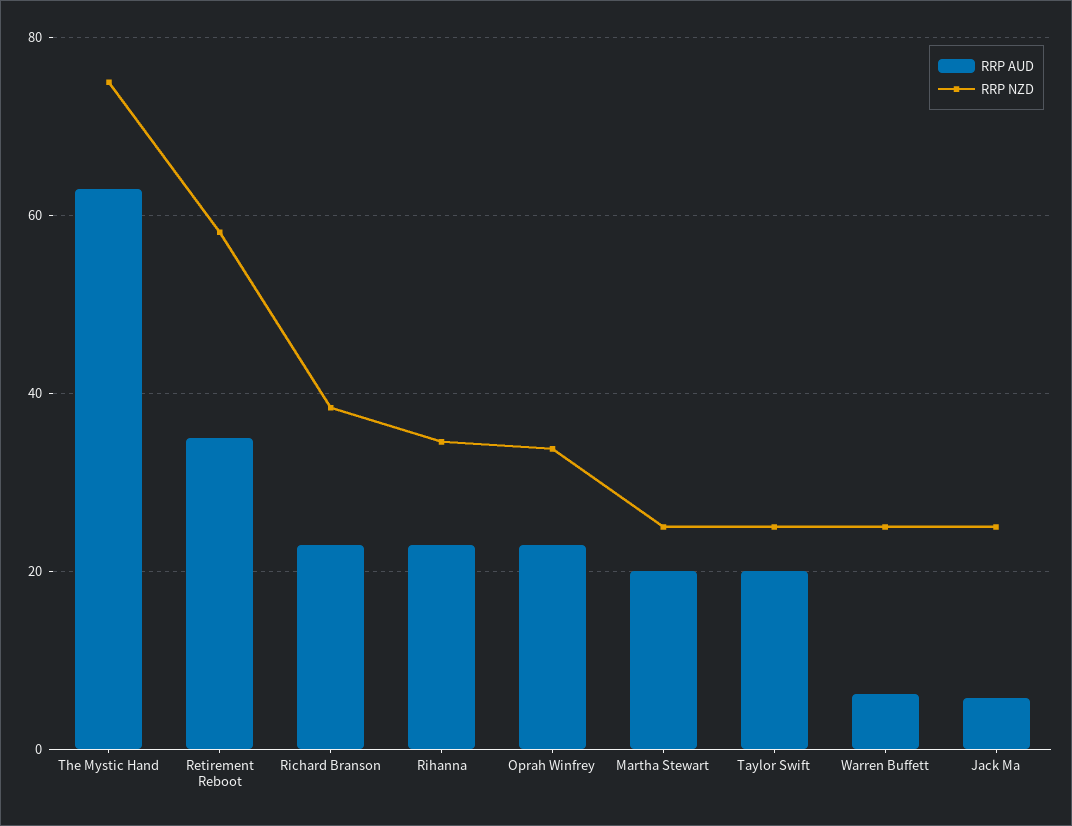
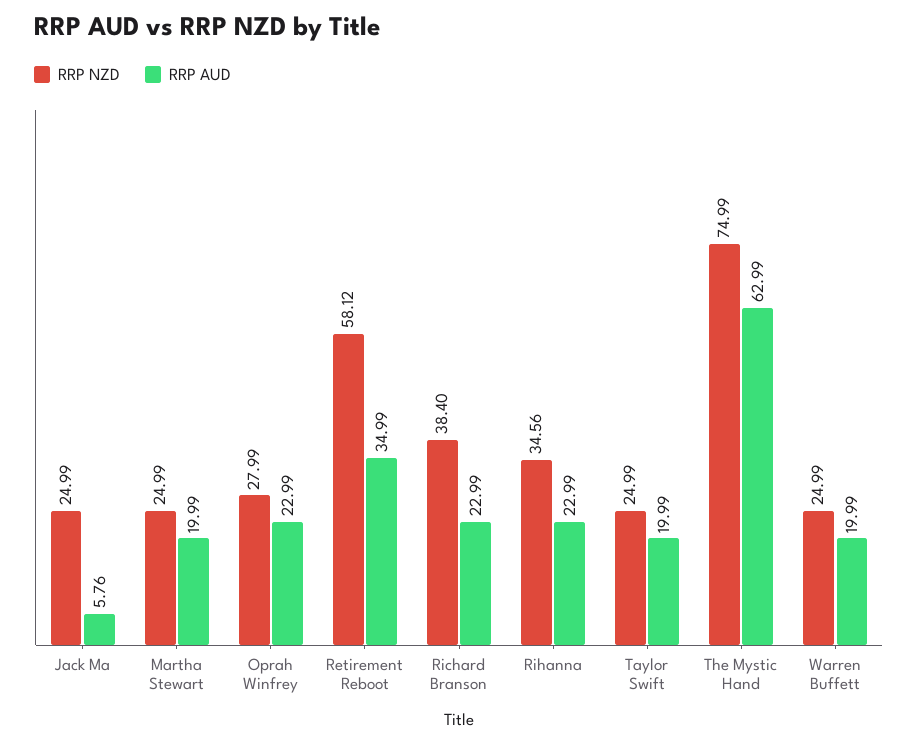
  {
    "RRP AUD": {
      "The Mystic Hand": 62.99,
      "Retirement Reboot": 34.99,
      "Richard Branson": 22.99,
      "Rihanna": 22.99,
      "Oprah Winfrey": 22.99,
      "Martha Stewart": 19.99,
      "Taylor Swift": 19.99,
-     "Warren Buffett": 6,
+     "Warren Buffett": 19.99,
      "Jack Ma": 5.76
    },
    "RRP NZD": {
      "The Mystic Hand": 74.99,
      "Retirement Reboot": 58.12,
      "Richard Branson": 38.4,
      "Rihanna": 34.56,
-     "Oprah Winfrey": 34,
+     "Oprah Winfrey": 27.99,
      "Martha Stewart": 24.99,
      "Taylor Swift": 24.99,
      "Warren Buffett": 24.99,
      "Jack Ma": 24.99
    }
  }

